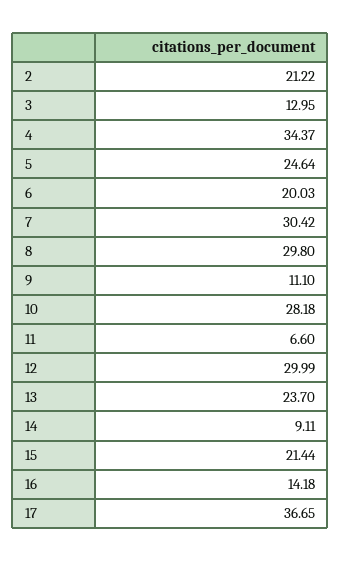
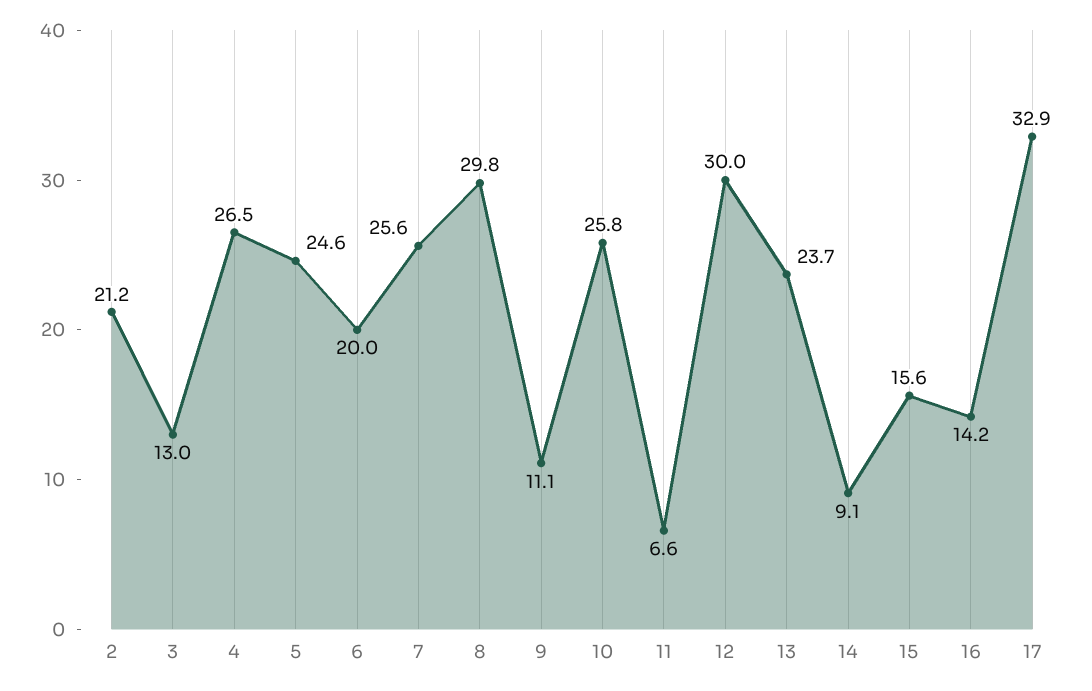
  {
    "2": 21.22,
    "3": 12.95,
-   "4": 34.37,
+   "4": 26.5,
    "5": 24.64,
    "6": 20.03,
-   "7": 30.42,
+   "7": 25.6,
    "8": 29.8,
    "9": 11.1,
-   "10": 28.18,
+   "10": 25.8,
    "11": 6.6,
    "12": 29.99,
    "13": 23.7,
    "14": 9.11,
-   "15": 21.44,
+   "15": 15.6,
    "16": 14.18,
-   "17": 36.65
+   "17": 32.9
  }

